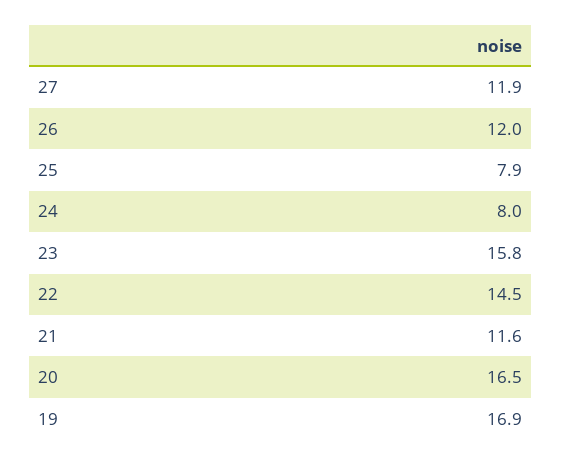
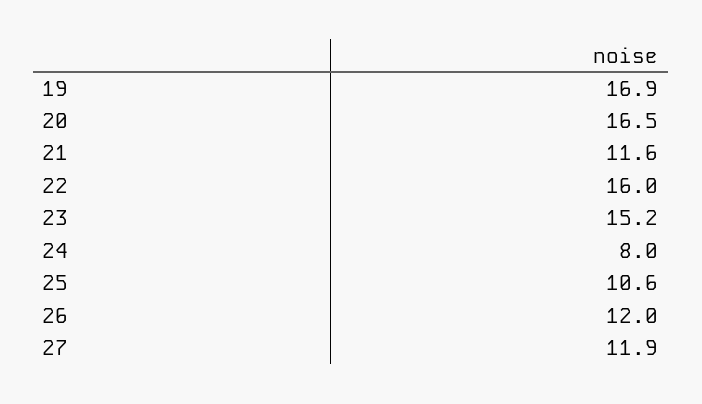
  {
    "27": 11.9,
    "26": 12,
-   "25": 7.9,
+   "25": 10.6,
    "24": 8,
-   "23": 15.8,
+   "23": 15.2,
-   "22": 14.5,
+   "22": 16,
    "21": 11.6,
    "20": 16.5,
    "19": 16.9
  }

